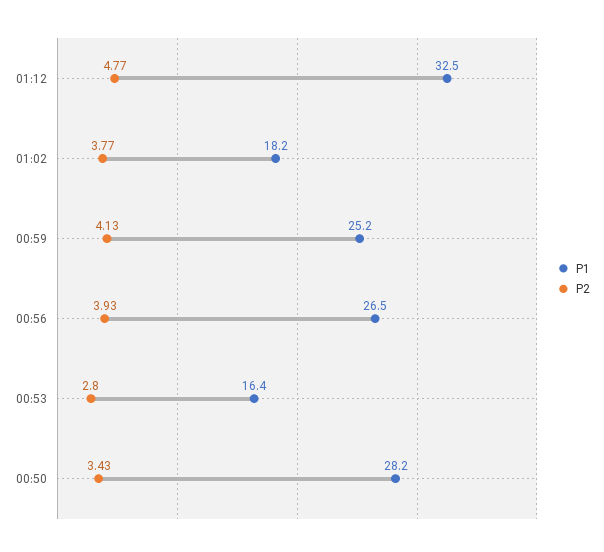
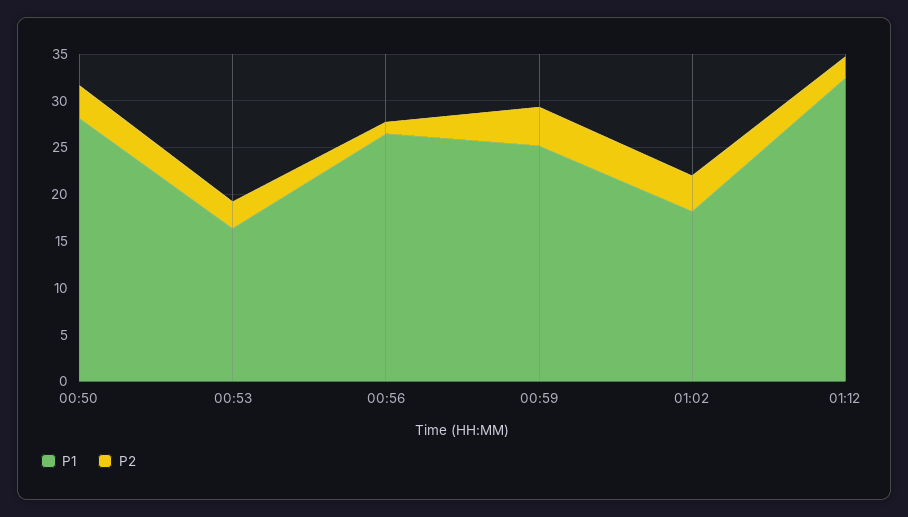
  {
    "P1": {
      "01:12": 32.5,
      "01:02": 18.2,
      "00:59": 25.2,
      "00:56": 26.5,
      "00:53": 16.4,
      "00:50": 28.2
    },
    "P2": {
-     "01:12": 4.77,
+     "01:12": 2,
      "01:02": 3.77,
      "00:59": 4.13,
-     "00:56": 3.93,
+     "00:56": 1,
      "00:53": 2.8,
      "00:50": 3.43
    }
  }

